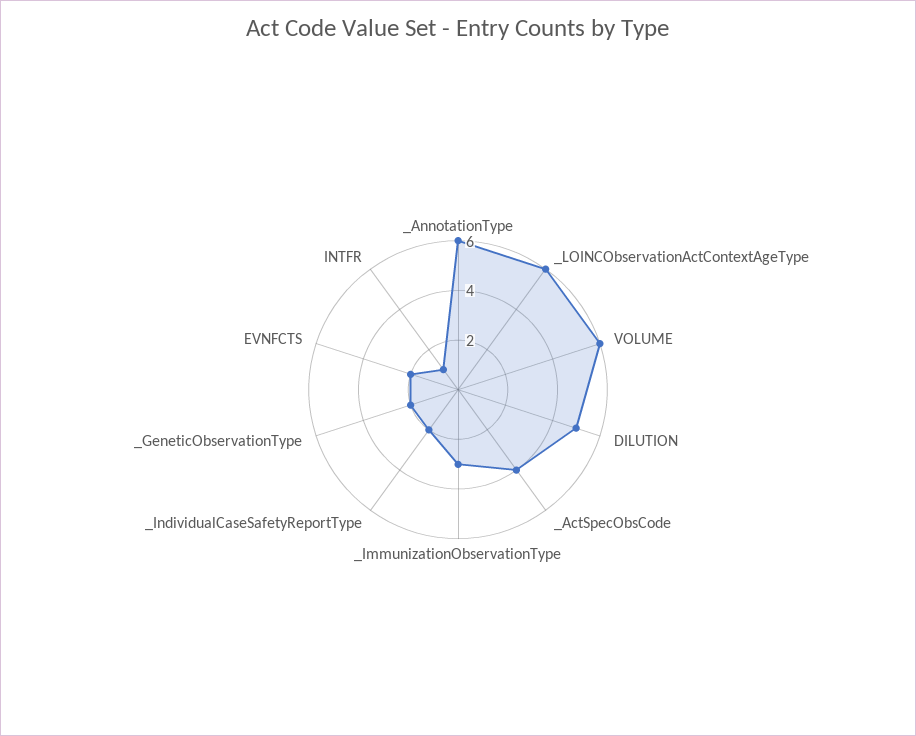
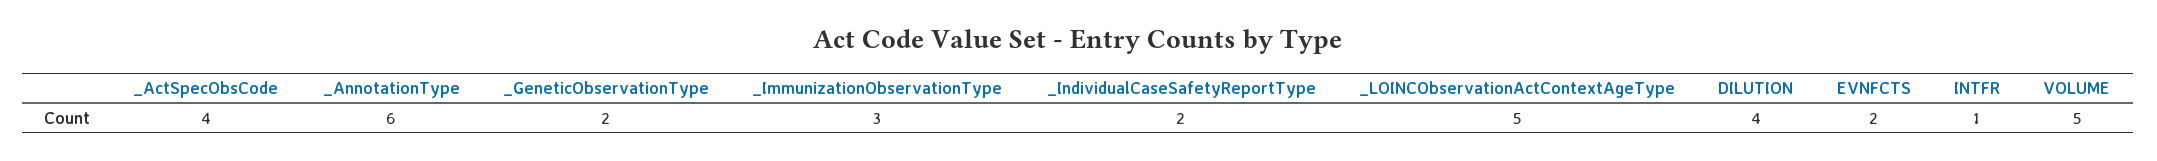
  {
    "_AnnotationType": 6,
-   "_LOINCObservationActContextAgeType": 6,
+   "_LOINCObservationActContextAgeType": 5,
-   "VOLUME": 6,
+   "VOLUME": 5,
-   "DILUTION": 5,
+   "DILUTION": 4,
    "_ActSpecObsCode": 4,
    "_ImmunizationObservationType": 3,
    "_IndividualCaseSafetyReportType": 2,
    "_GeneticObservationType": 2,
    "EVNFCTS": 2,
    "INTFR": 1
  }

